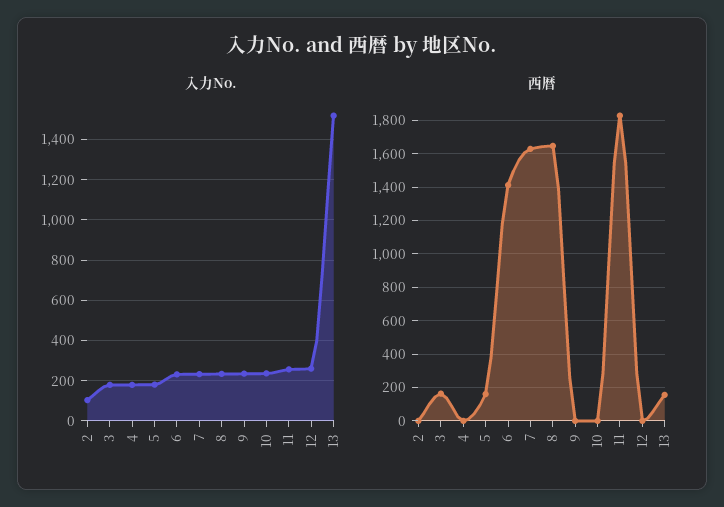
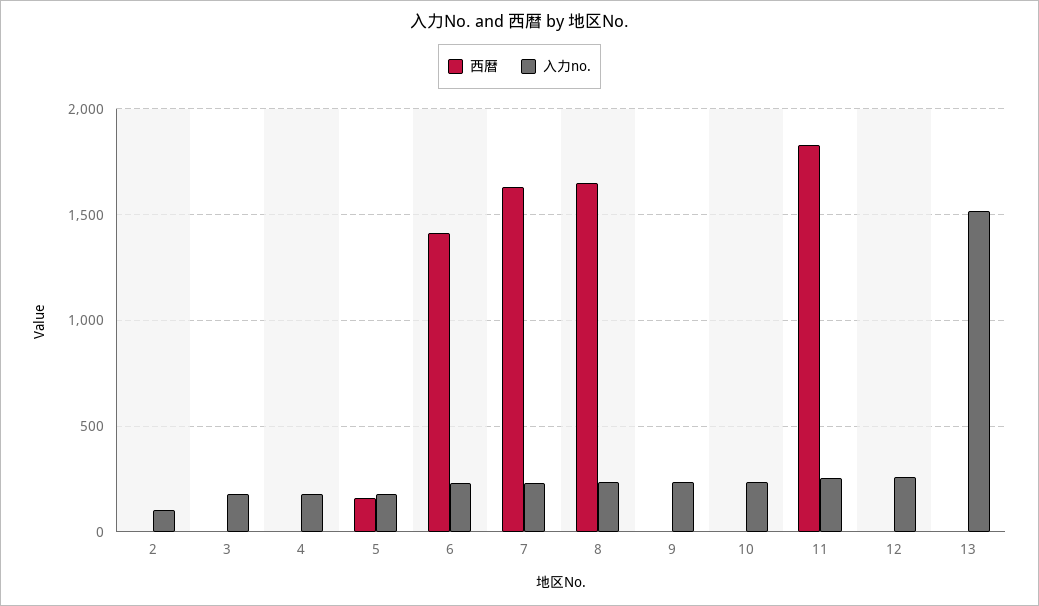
  {
    "入力No.": {
      "2": 100,
      "3": 200,
      "4": 200,
      "5": 200,
      "6": 250,
      "7": 250,
      "8": 250,
      "9": 250,
      "10": 250,
      "11": 250,
      "12": 250,
      "13": 1500
    },
    "西暦": {
      "2": 0,
-     "3": 150,
+     "3": 0,
      "4": 0,
      "5": 150,
      "6": 1400,
      "7": 1650,
      "8": 1650,
      "9": 0,
      "10": 0,
      "11": 1850,
      "12": 0,
-     "13": 150
+     "13": 0
    }
  }

